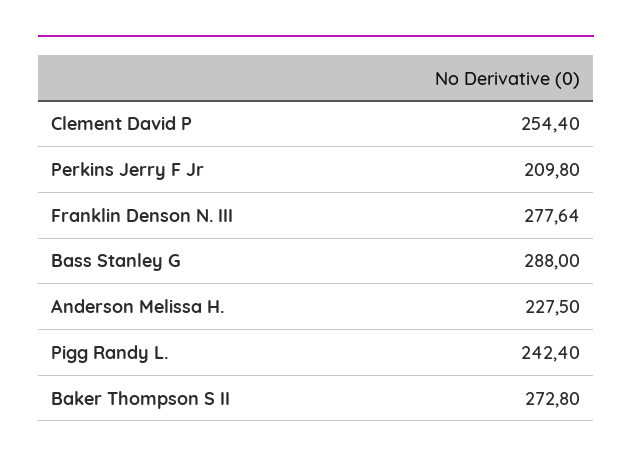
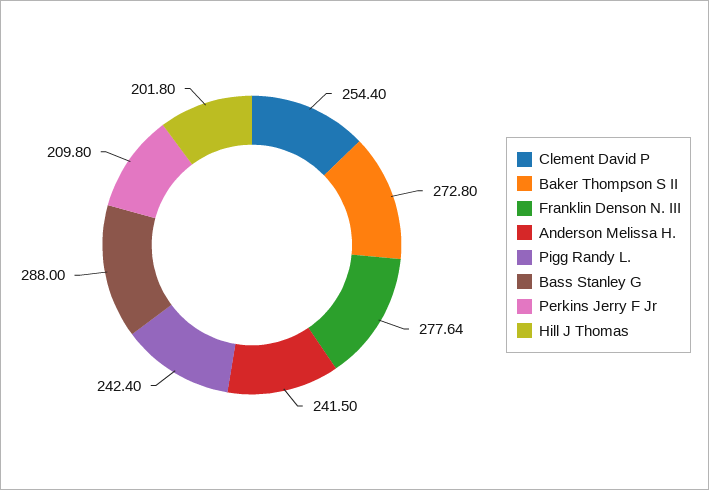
  {
    "Clement David P": 254.4,
    "Perkins Jerry F Jr": 209.8,
    "Franklin Denson N. III": 277.64,
    "Bass Stanley G": 288,
-   "Anderson Melissa H.": 227.5,
+   "Anderson Melissa H.": 241.5,
    "Pigg Randy L.": 242.4,
-   "Baker Thompson S II": 272.8
+   "Baker Thompson S II": 272.8,
+   "Hill J Thomas": 201.8
  }

